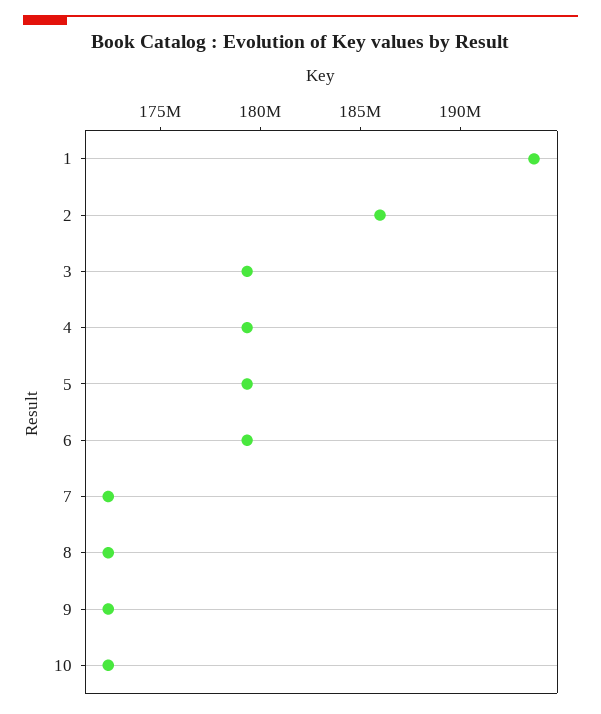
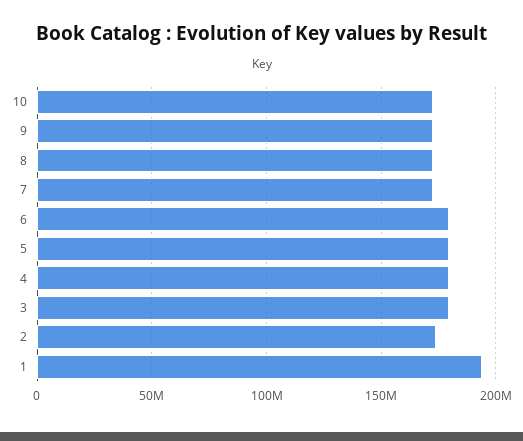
  {
    "1": 194000000,
-   "2": 186000000,
+   "2": 175000000,
    "3": 179000000,
    "4": 179000000,
    "5": 179000000,
    "6": 179000000,
    "7": 172000000,
    "8": 172000000,
    "9": 172000000,
    "10": 172000000
  }

